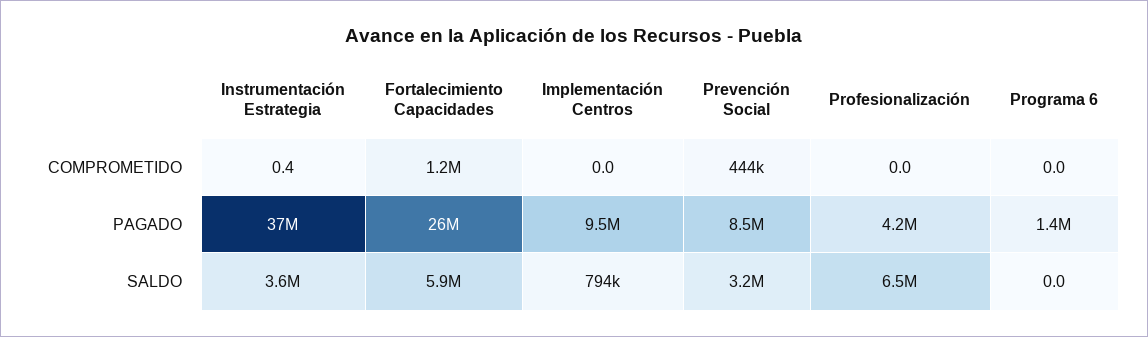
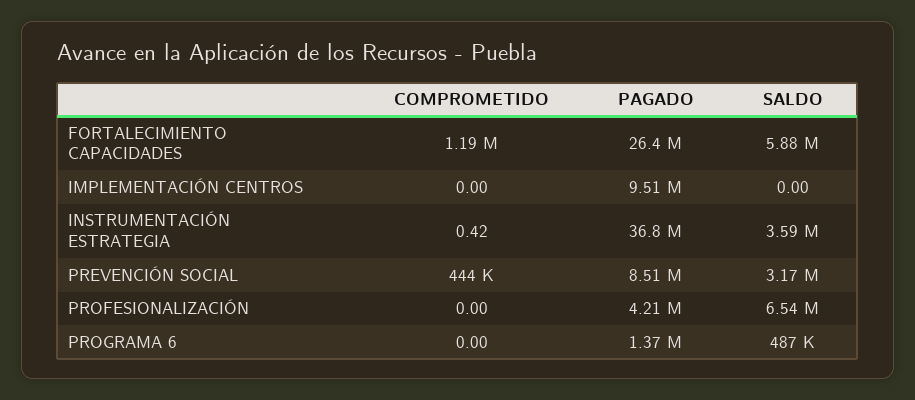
  {
    "Instrumentación Estrategia": {
      "COMPROMETIDO": 0.42,
      "PAGADO": 36800000,
      "SALDO": 3590000
    },
    "Fortalecimiento Capacidades": {
      "COMPROMETIDO": 1190000,
      "PAGADO": 26400000,
      "SALDO": 5880000
    },
    "Implementación Centros": {
      "COMPROMETIDO": 0,
      "PAGADO": 9510000,
-     "SALDO": 794000
+     "SALDO": 0
    },
    "Prevención Social": {
      "COMPROMETIDO": 444000,
      "PAGADO": 8510000,
      "SALDO": 3170000
    },
    "Profesionalización": {
      "COMPROMETIDO": 0,
      "PAGADO": 4210000,
      "SALDO": 6540000
    },
    "Programa 6": {
      "COMPROMETIDO": 0,
      "PAGADO": 1370000,
-     "SALDO": 0
+     "SALDO": 487000
    }
  }

